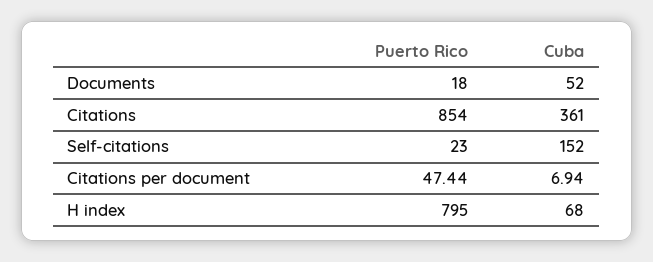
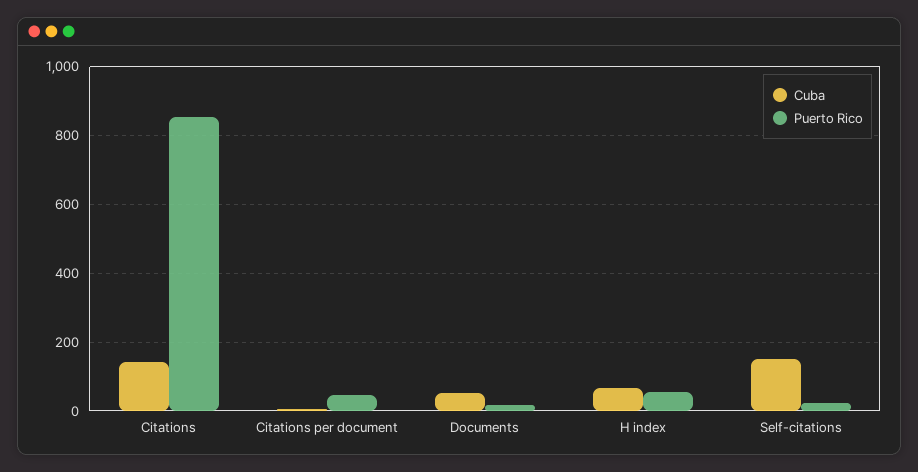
  {
    "Puerto Rico": {
      "Documents": 18,
      "Citations": 854,
      "Self-citations": 23,
      "Citations per document": 47.44,
-     "H index": 795
+     "H index": 60
    },
    "Cuba": {
      "Documents": 52,
-     "Citations": 361,
+     "Citations": 140,
      "Self-citations": 152,
      "Citations per document": 6.94,
      "H index": 68
    }
  }

